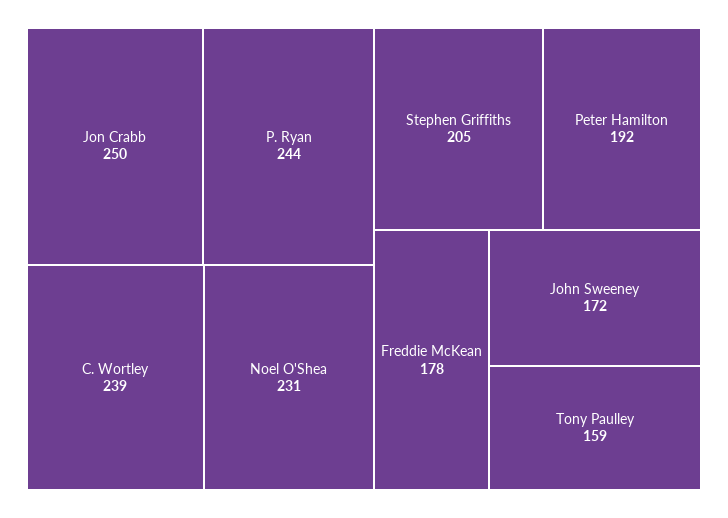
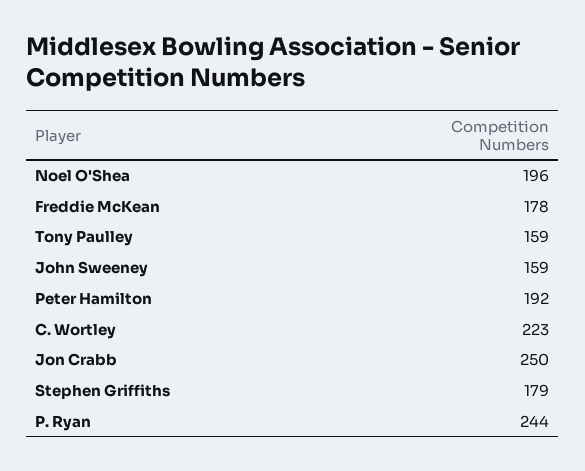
  {
    "Jon Crabb": 250,
    "P. Ryan": 244,
-   "C. Wortley": 239,
+   "C. Wortley": 223,
-   "Noel O'Shea": 231,
+   "Noel O'Shea": 196,
-   "Stephen Griffiths": 205,
+   "Stephen Griffiths": 179,
    "Peter Hamilton": 192,
    "Freddie McKean": 178,
-   "John Sweeney": 172,
+   "John Sweeney": 159,
    "Tony Paulley": 159
  }

